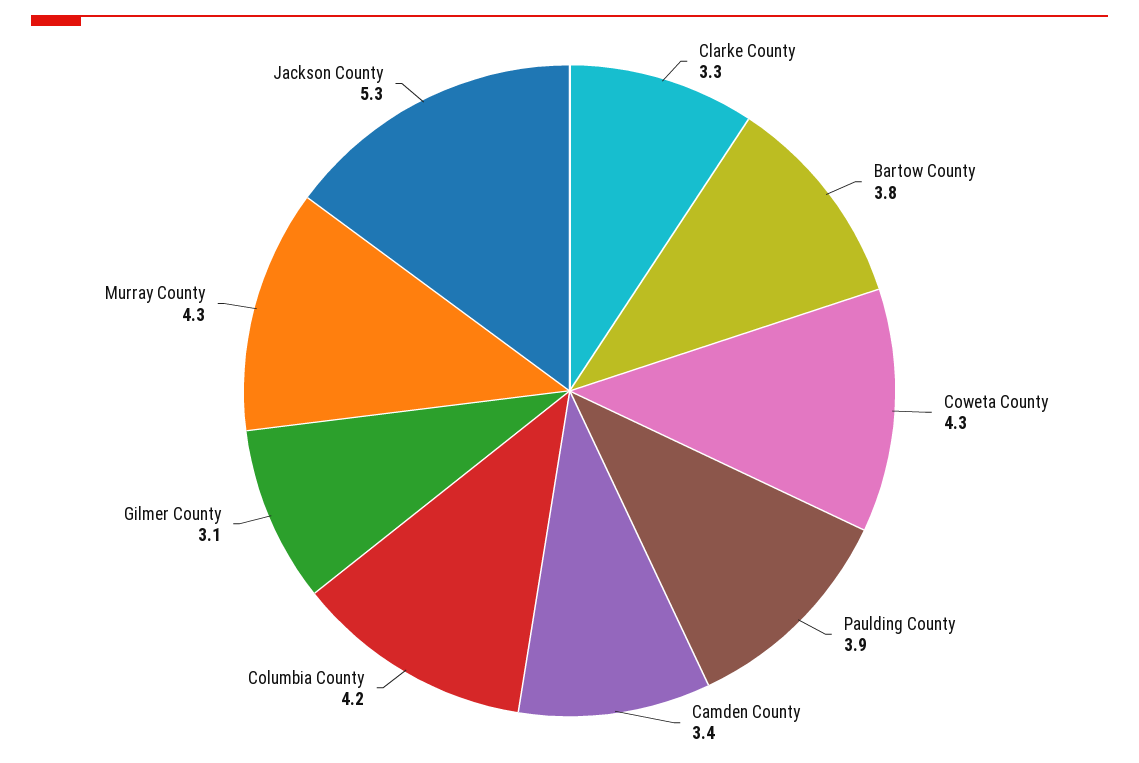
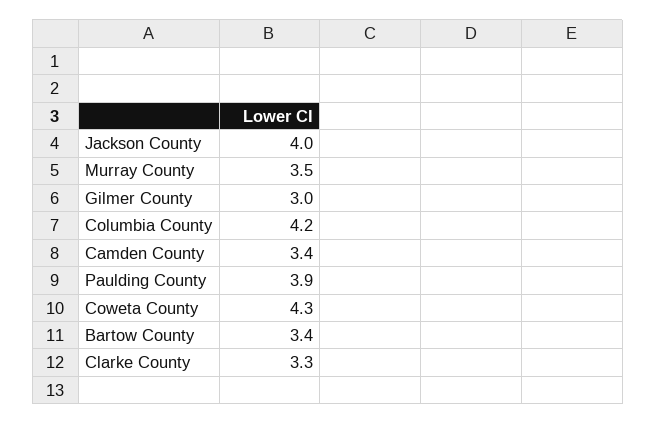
  {
    "Clarke County": 3.3,
-   "Bartow County": 3.8,
+   "Bartow County": 3.4,
    "Coweta County": 4.3,
    "Paulding County": 3.9,
    "Camden County": 3.4,
    "Columbia County": 4.2,
-   "Gilmer County": 3.1,
+   "Gilmer County": 3,
-   "Murray County": 4.3,
+   "Murray County": 3.5,
-   "Jackson County": 5.3
+   "Jackson County": 4
  }

